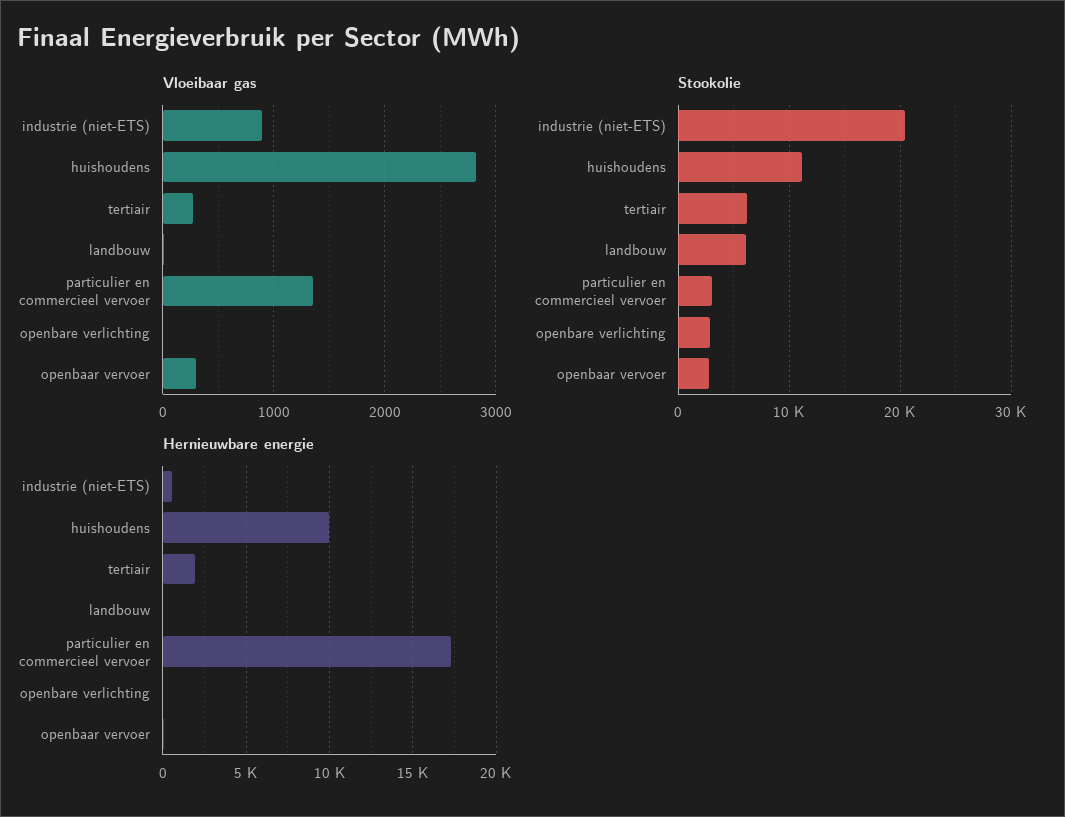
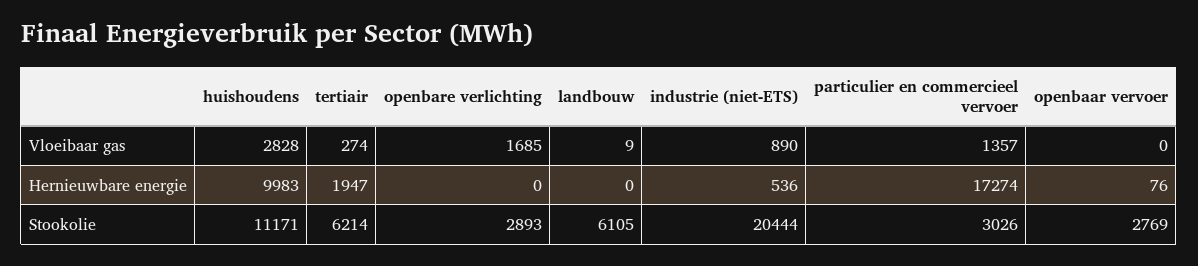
  {
    "Vloeibaar gas": {
      "industrie (niet-ETS)": 890,
      "huishoudens": 2828,
      "tertiair": 274,
      "landbouw": 9,
      "particulier en commercieel vervoer": 1357,
-     "openbare verlichting": 0,
+     "openbare verlichting": 1685,
-     "openbaar vervoer": 300
+     "openbaar vervoer": 0
    },
    "Stookolie": {
      "industrie (niet-ETS)": 20444,
      "huishoudens": 11171,
      "tertiair": 6214,
      "landbouw": 6105,
      "particulier en commercieel vervoer": 3026,
      "openbare verlichting": 2893,
      "openbaar vervoer": 2769
    },
    "Hernieuwbare energie": {
      "industrie (niet-ETS)": 536,
      "huishoudens": 9983,
      "tertiair": 1947,
      "landbouw": 0,
      "particulier en commercieel vervoer": 17274,
      "openbare verlichting": 0,
      "openbaar vervoer": 76
    }
  }

